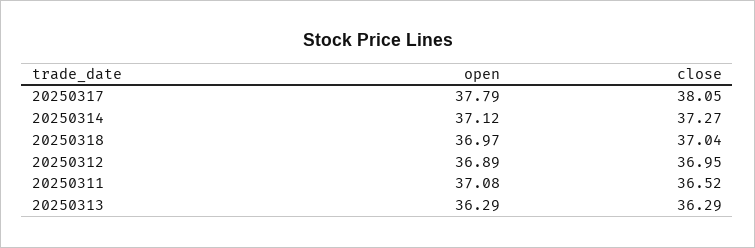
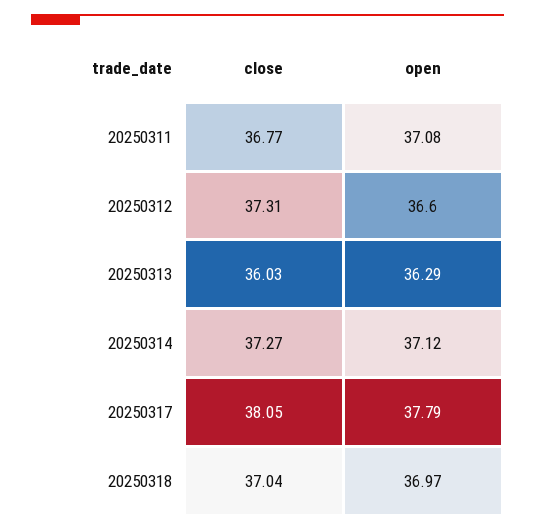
  {
    "open": {
      "20250317": 37.79,
      "20250314": 37.12,
      "20250318": 36.97,
-     "20250312": 36.89,
+     "20250312": 36.6,
      "20250311": 37.08,
      "20250313": 36.29
    },
    "close": {
      "20250317": 38.05,
      "20250314": 37.27,
      "20250318": 37.04,
-     "20250312": 36.95,
+     "20250312": 37.31,
-     "20250311": 36.52,
+     "20250311": 36.77,
-     "20250313": 36.29
+     "20250313": 36.03
    }
  }

